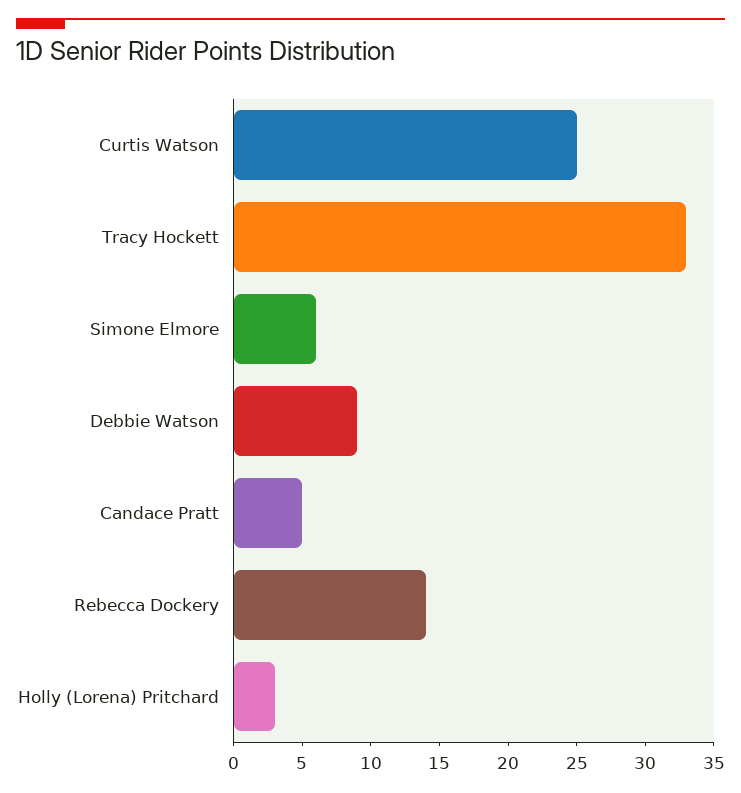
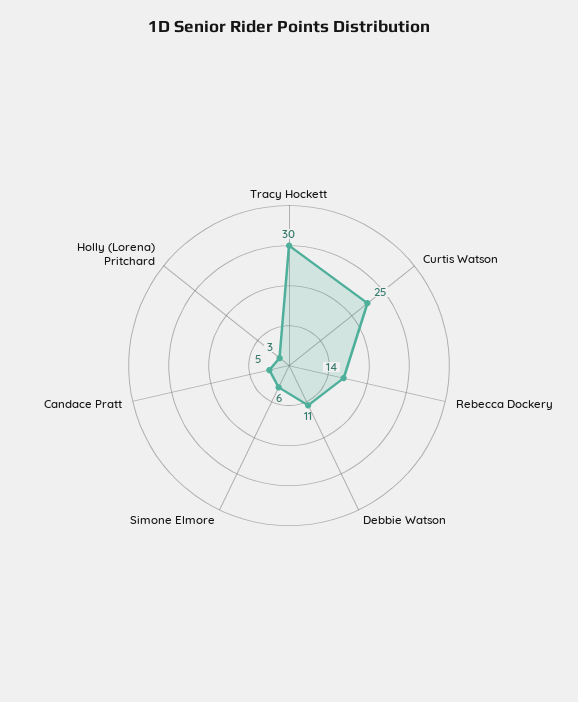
  {
    "Curtis Watson": 25,
-   "Tracy Hockett": 33,
+   "Tracy Hockett": 30,
    "Simone Elmore": 6,
-   "Debbie Watson": 9,
+   "Debbie Watson": 11,
    "Candace Pratt": 5,
    "Rebecca Dockery": 14,
    "Holly (Lorena) Pritchard": 3
  }

